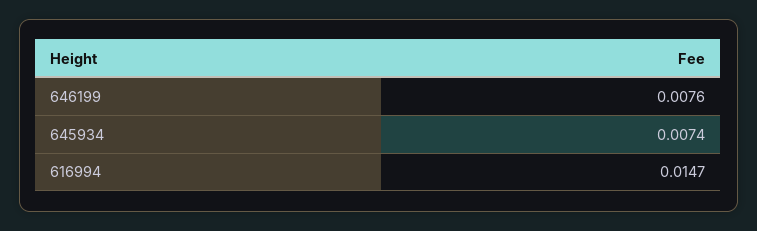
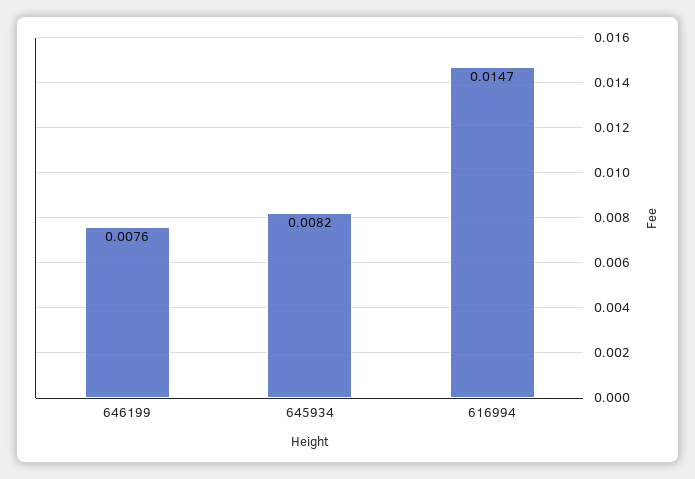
  {
    "646199": 0.0076,
-   "645934": 0.0074,
+   "645934": 0.0082,
    "616994": 0.0147
  }

